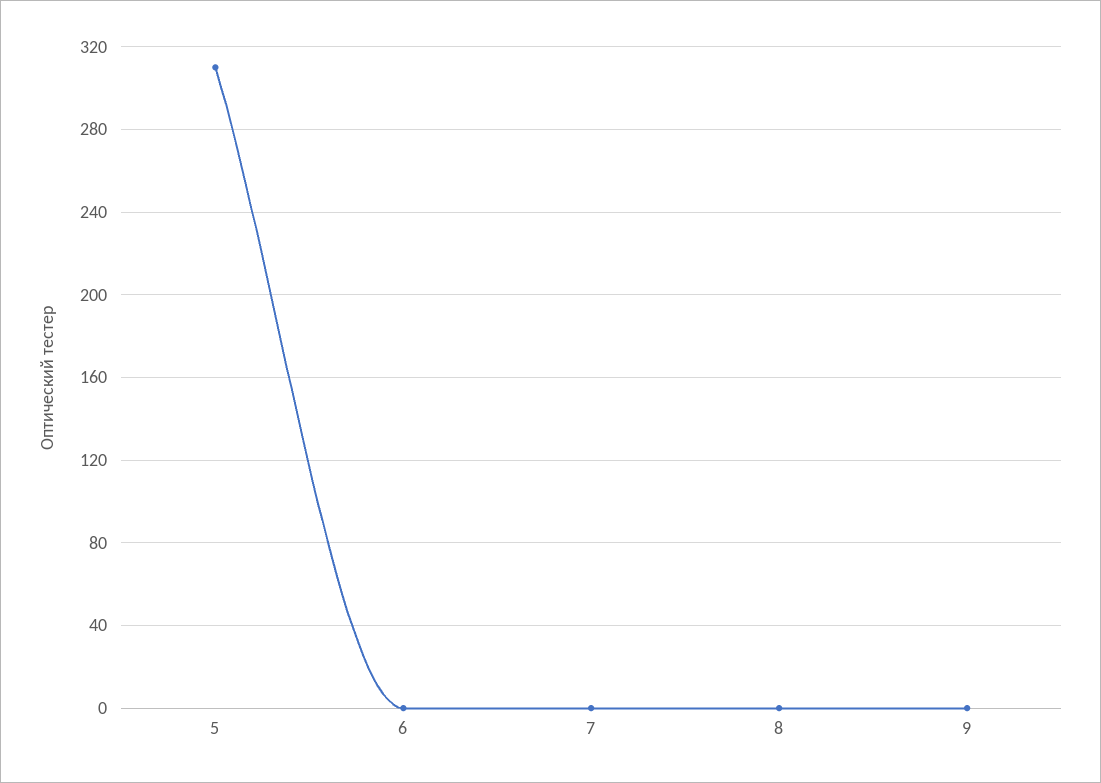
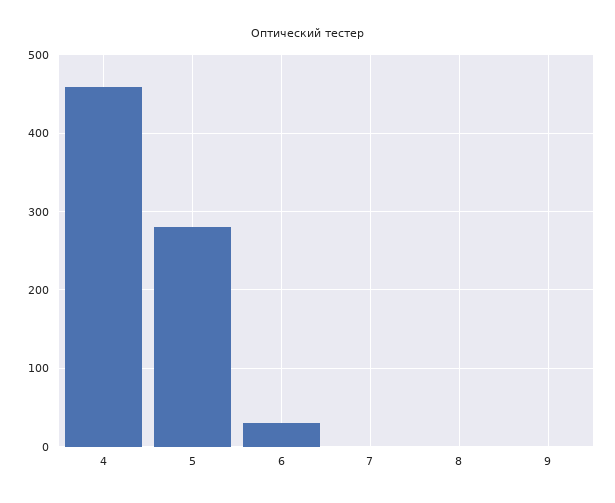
  {
-   "5": 310,
+   "5": 280,
-   "6": 0,
+   "6": 30,
    "7": 0,
    "8": 0,
-   "9": 0
+   "9": 0,
+   "4": 460
  }

